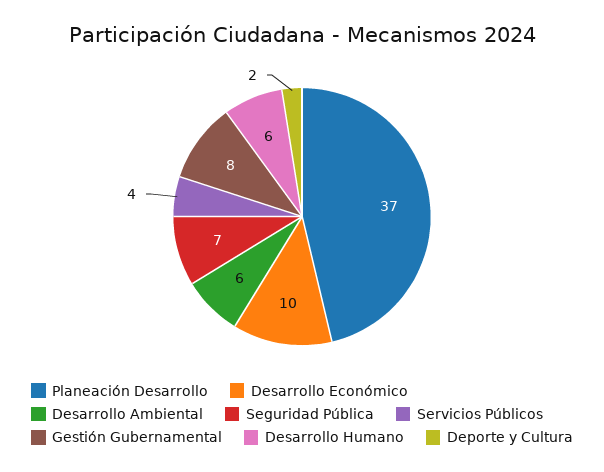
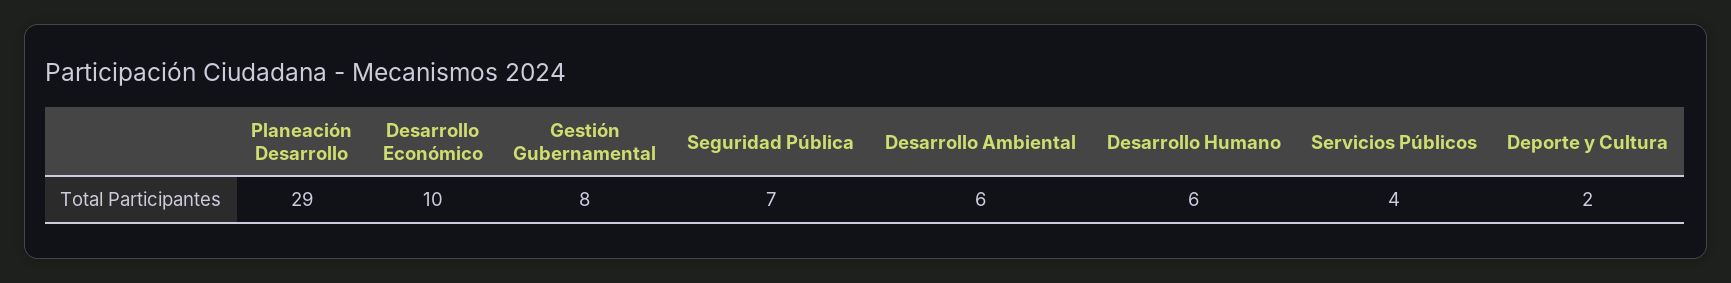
  {
-   "Planeación Desarrollo": 37,
+   "Planeación Desarrollo": 29,
    "Desarrollo Económico": 10,
    "Desarrollo Ambiental": 6,
    "Seguridad Pública": 7,
    "Servicios Públicos": 4,
    "Gestión Gubernamental": 8,
    "Desarrollo Humano": 6,
    "Deporte y Cultura": 2
  }

